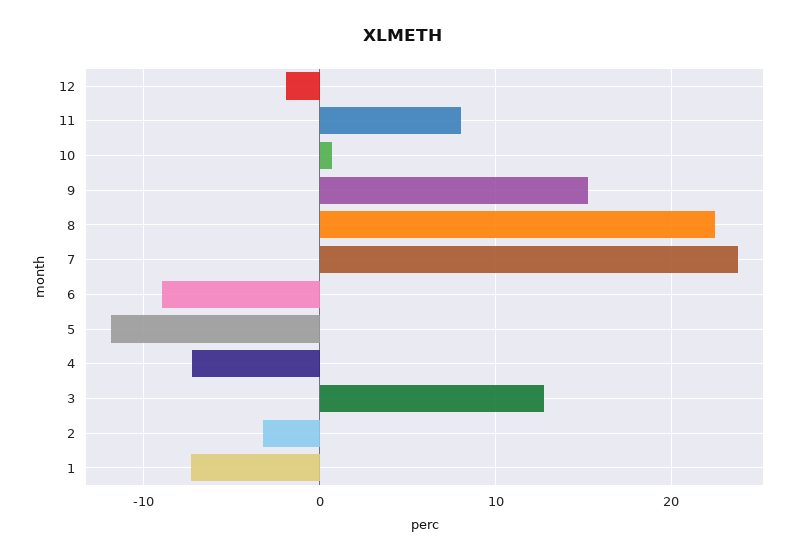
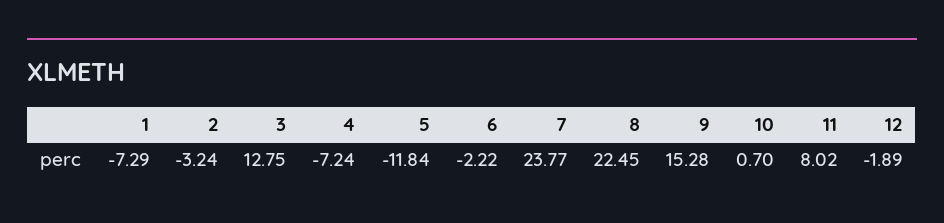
  {
    "12": -1.89,
    "11": 8.02,
    "10": 0.7,
    "9": 15.28,
    "8": 22.45,
    "7": 23.77,
-   "6": -9,
+   "6": -2.22,
    "5": -11.84,
    "4": -7.24,
    "3": 12.75,
    "2": -3.24,
    "1": -7.29
  }

